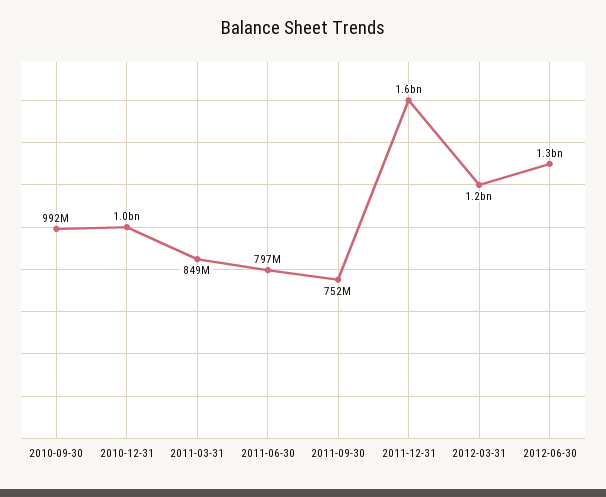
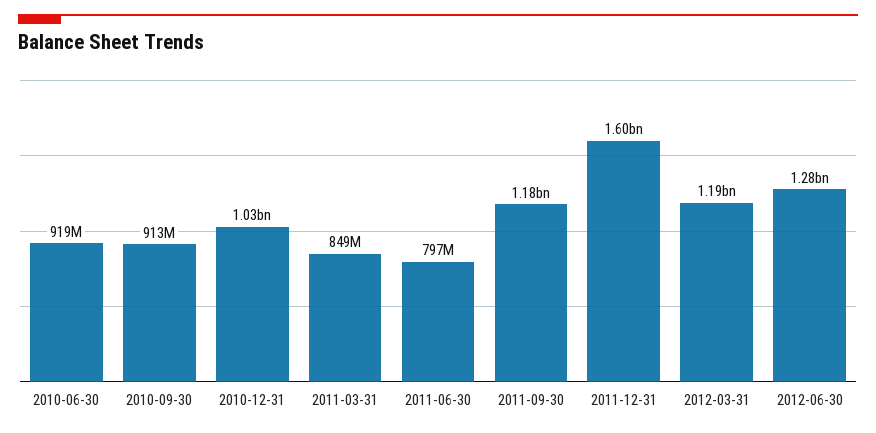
  {
-   "2010-09-30": 992000000,
+   "2010-09-30": 913000000,
    "2010-12-31": 1030000000,
    "2011-03-31": 849000000,
    "2011-06-30": 797000000,
-   "2011-09-30": 752000000,
+   "2011-09-30": 1180000000,
    "2011-12-31": 1600000000,
    "2012-03-31": 1190000000,
-   "2012-06-30": 1280000000
+   "2012-06-30": 1280000000,
+   "2010-06-30": 919000000
  }

